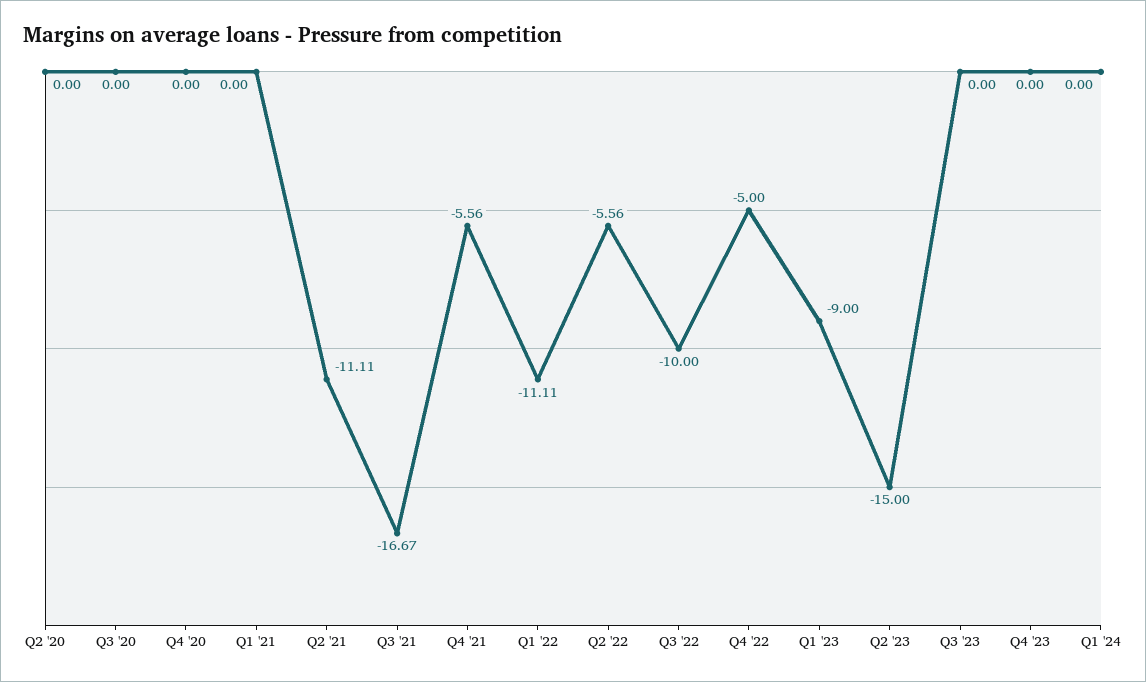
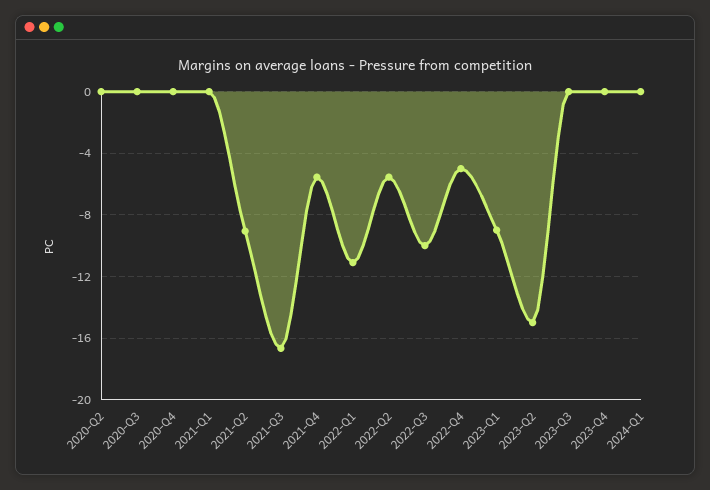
  {
    "Q2 '20": 0,
    "Q3 '20": 0,
    "Q4 '20": 0,
    "Q1 '21": 0,
-   "Q2 '21": -11.11,
+   "Q2 '21": -9,
    "Q3 '21": -16.67,
    "Q4 '21": -5.56,
    "Q1 '22": -11.11,
    "Q2 '22": -5.56,
    "Q3 '22": -10,
    "Q4 '22": -5,
    "Q1 '23": -9,
    "Q2 '23": -15,
    "Q3 '23": 0,
    "Q4 '23": 0,
    "Q1 '24": 0
  }

